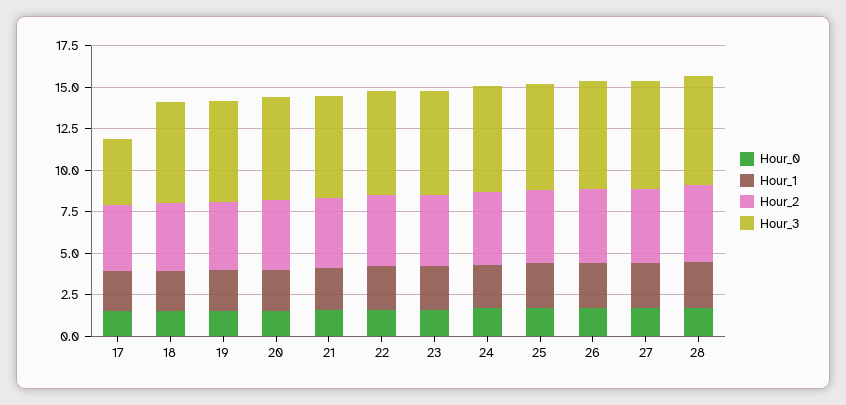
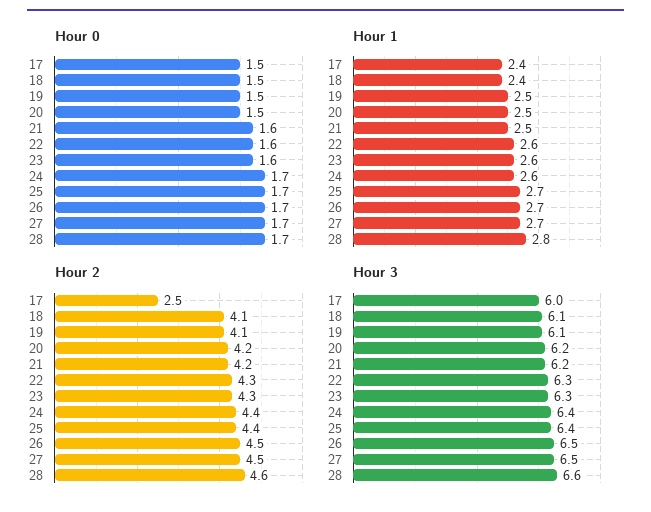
  {
    "Hour_0": {
      "17": 1.5,
      "18": 1.5,
      "19": 1.5,
      "20": 1.5,
      "21": 1.6,
      "22": 1.6,
      "23": 1.6,
      "24": 1.7,
      "25": 1.7,
      "26": 1.7,
      "27": 1.7,
      "28": 1.7
    },
    "Hour_1": {
      "17": 2.4,
      "18": 2.4,
      "19": 2.5,
      "20": 2.5,
      "21": 2.5,
      "22": 2.6,
      "23": 2.6,
      "24": 2.6,
      "25": 2.7,
      "26": 2.7,
      "27": 2.7,
      "28": 2.8
    },
    "Hour_2": {
-     "17": 4,
+     "17": 2.5,
      "18": 4.1,
      "19": 4.1,
      "20": 4.2,
      "21": 4.2,
      "22": 4.3,
      "23": 4.3,
      "24": 4.4,
      "25": 4.4,
      "26": 4.5,
      "27": 4.5,
      "28": 4.6
    },
    "Hour_3": {
-     "17": 4,
+     "17": 6,
      "18": 6.1,
      "19": 6.1,
      "20": 6.2,
      "21": 6.2,
      "22": 6.3,
      "23": 6.3,
      "24": 6.4,
      "25": 6.4,
      "26": 6.5,
      "27": 6.5,
      "28": 6.6
    }
  }

